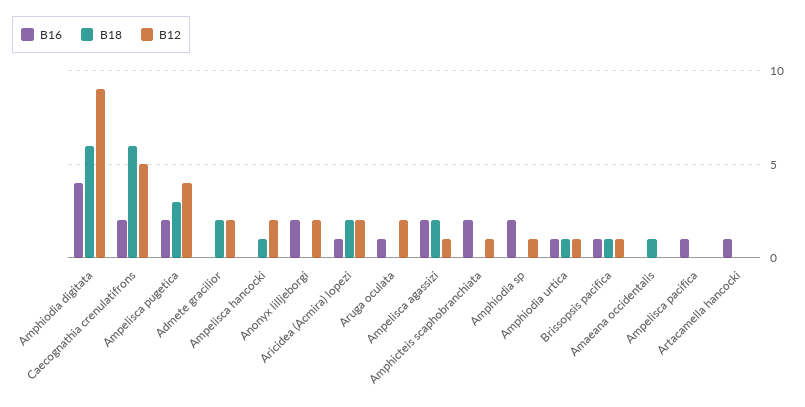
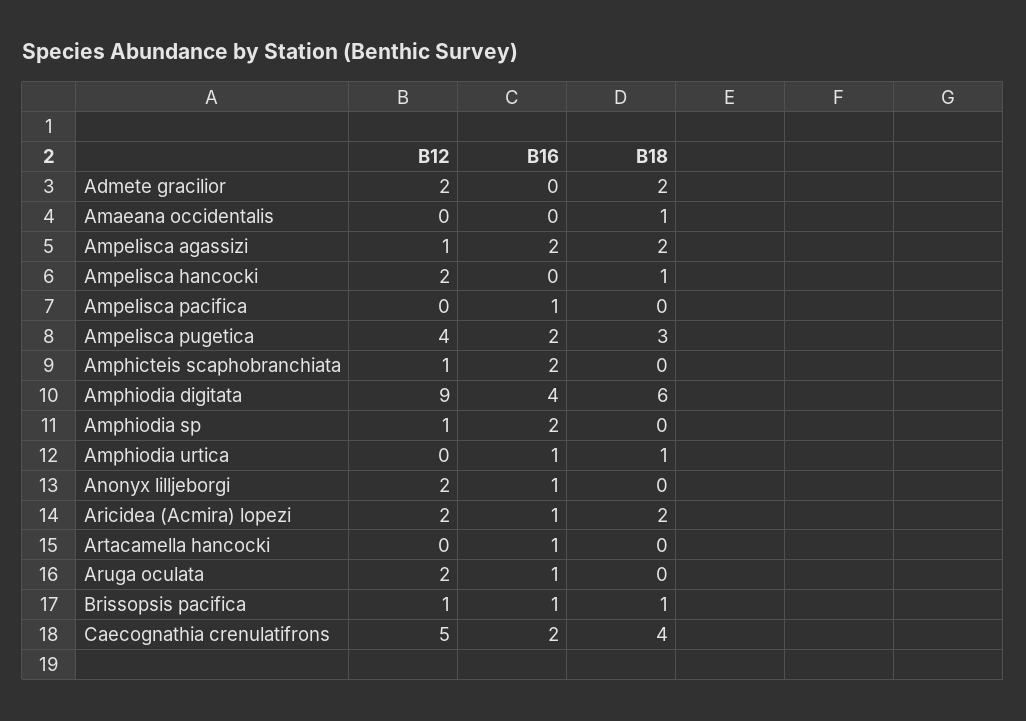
  {
    "B16": {
      "Amphiodia digitata": 4,
      "Caecognathia crenulatifrons": 2,
      "Ampelisca pugetica": 2,
      "Admete gracilior": 0,
      "Ampelisca hancocki": 0,
-     "Anonyx lilljeborgi": 2,
+     "Anonyx lilljeborgi": 1,
      "Aricidea (Acmira) lopezi": 1,
      "Aruga oculata": 1,
      "Ampelisca agassizi": 2,
      "Amphicteis scaphobranchiata": 2,
      "Amphiodia sp": 2,
      "Amphiodia urtica": 1,
      "Brissopsis pacifica": 1,
      "Amaeana occidentalis": 0,
      "Ampelisca pacifica": 1,
      "Artacamella hancocki": 1
    },
    "B18": {
      "Amphiodia digitata": 6,
-     "Caecognathia crenulatifrons": 6,
+     "Caecognathia crenulatifrons": 4,
      "Ampelisca pugetica": 3,
      "Admete gracilior": 2,
      "Ampelisca hancocki": 1,
      "Anonyx lilljeborgi": 0,
      "Aricidea (Acmira) lopezi": 2,
      "Aruga oculata": 0,
      "Ampelisca agassizi": 2,
      "Amphicteis scaphobranchiata": 0,
      "Amphiodia sp": 0,
      "Amphiodia urtica": 1,
      "Brissopsis pacifica": 1,
      "Amaeana occidentalis": 1,
      "Ampelisca pacifica": 0,
      "Artacamella hancocki": 0
    },
    "B12": {
      "Amphiodia digitata": 9,
      "Caecognathia crenulatifrons": 5,
      "Ampelisca pugetica": 4,
      "Admete gracilior": 2,
      "Ampelisca hancocki": 2,
      "Anonyx lilljeborgi": 2,
      "Aricidea (Acmira) lopezi": 2,
      "Aruga oculata": 2,
      "Ampelisca agassizi": 1,
      "Amphicteis scaphobranchiata": 1,
      "Amphiodia sp": 1,
-     "Amphiodia urtica": 1,
+     "Amphiodia urtica": 0,
      "Brissopsis pacifica": 1,
      "Amaeana occidentalis": 0,
      "Ampelisca pacifica": 0,
      "Artacamella hancocki": 0
    }
  }

